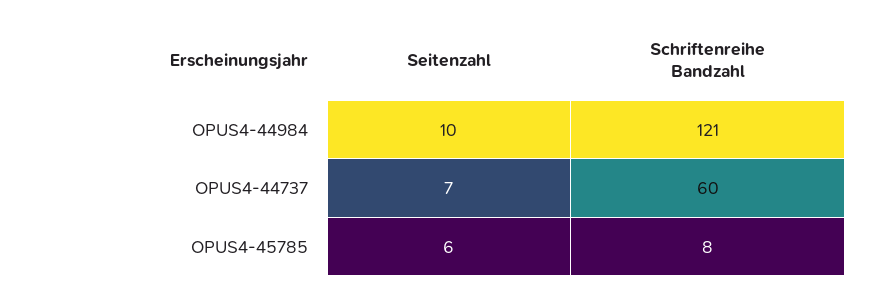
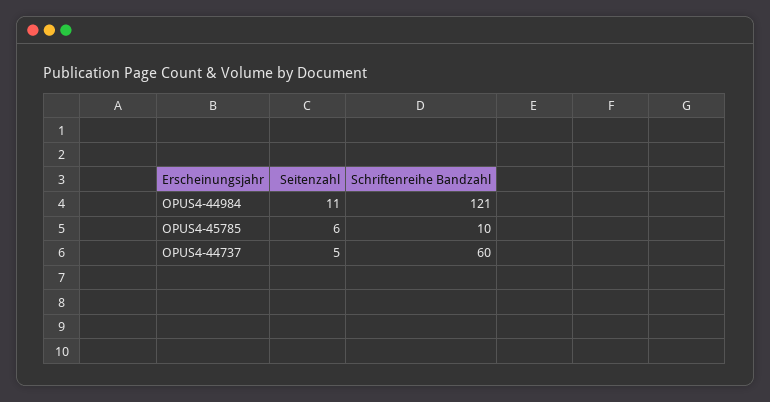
  {
    "Seitenzahl": {
-     "OPUS4-44984": 10,
+     "OPUS4-44984": 11,
-     "OPUS4-44737": 7,
+     "OPUS4-44737": 5,
      "OPUS4-45785": 6
    },
    "Schriftenreihe Bandzahl": {
      "OPUS4-44984": 121,
      "OPUS4-44737": 60,
-     "OPUS4-45785": 8
+     "OPUS4-45785": 10
    }
  }

